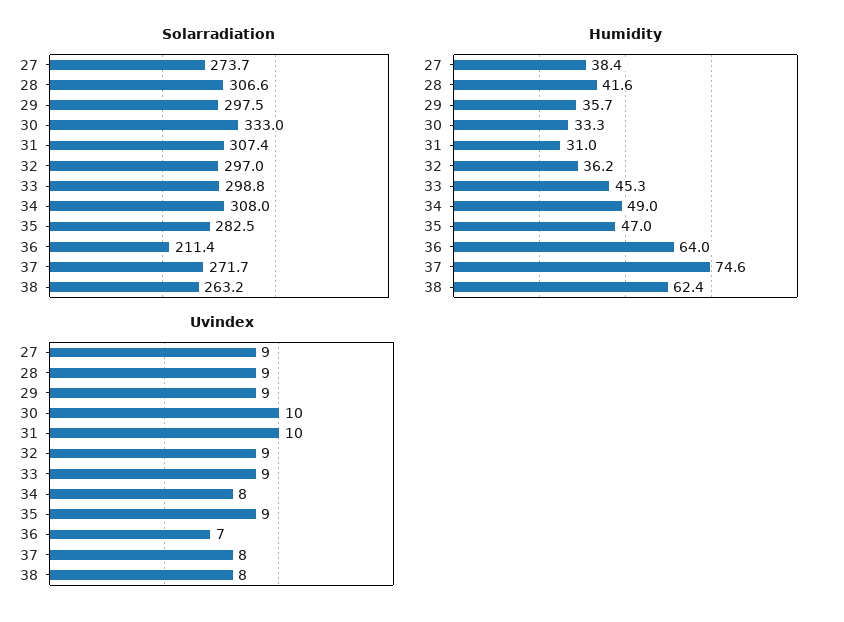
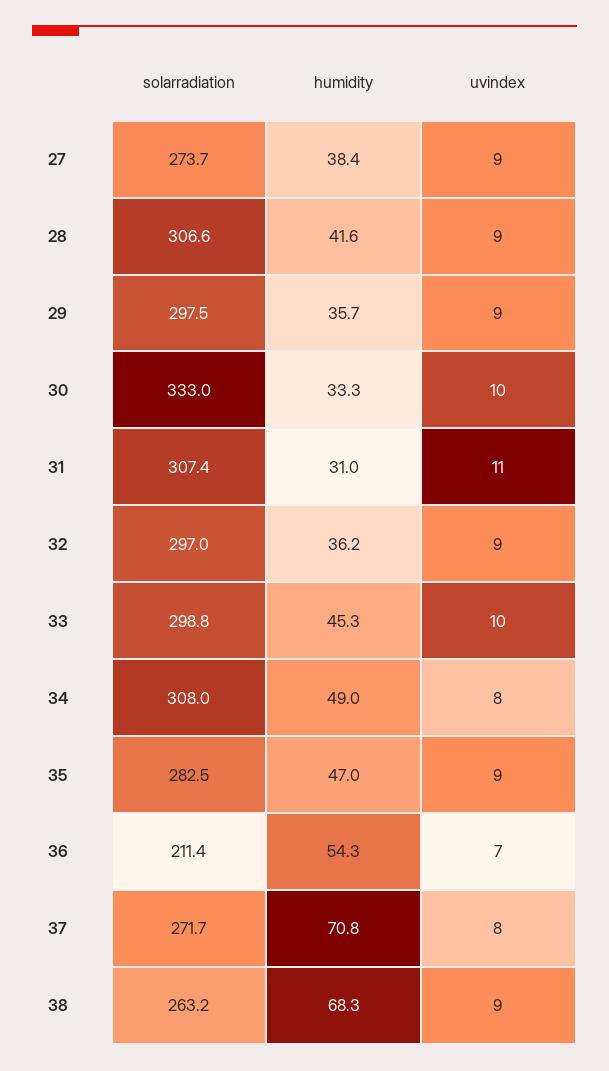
  {
    "Solarradiation": {
      "27": 273.7,
      "28": 306.6,
      "29": 297.5,
      "30": 333,
      "31": 307.4,
      "32": 297,
      "33": 298.8,
      "34": 308,
      "35": 282.5,
      "36": 211.4,
      "37": 271.7,
      "38": 263.2
    },
    "Humidity": {
      "27": 38.4,
      "28": 41.6,
      "29": 35.7,
      "30": 33.3,
      "31": 31,
      "32": 36.2,
      "33": 45.3,
      "34": 49,
      "35": 47,
-     "36": 64,
+     "36": 54.3,
-     "37": 74.6,
+     "37": 70.8,
-     "38": 62.4
+     "38": 68.3
    },
    "Uvindex": {
      "27": 9,
      "28": 9,
      "29": 9,
      "30": 10,
-     "31": 10,
+     "31": 11,
      "32": 9,
-     "33": 9,
+     "33": 10,
      "34": 8,
      "35": 9,
      "36": 7,
      "37": 8,
-     "38": 8
+     "38": 9
    }
  }

